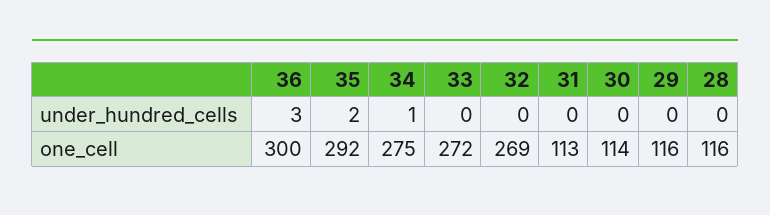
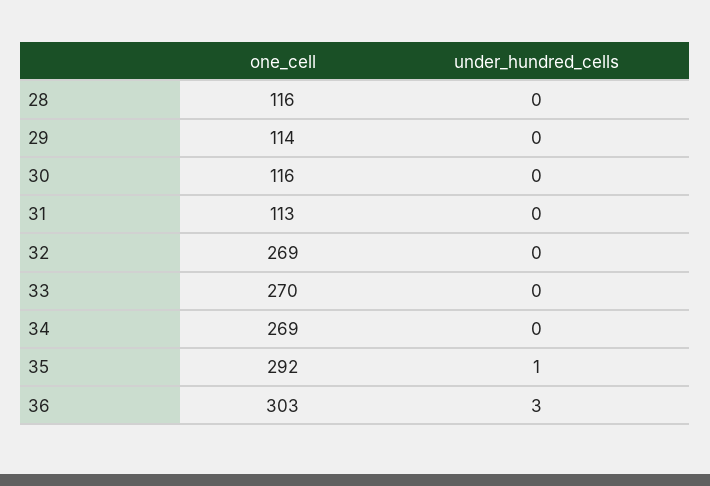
  {
    "36": {
      "under_hundred_cells": 3,
-     "one_cell": 300
+     "one_cell": 303
    },
    "35": {
-     "under_hundred_cells": 2,
+     "under_hundred_cells": 1,
      "one_cell": 292
    },
    "34": {
-     "under_hundred_cells": 1,
+     "under_hundred_cells": 0,
-     "one_cell": 275
+     "one_cell": 269
    },
    "33": {
      "under_hundred_cells": 0,
-     "one_cell": 272
+     "one_cell": 270
    },
    "32": {
      "under_hundred_cells": 0,
      "one_cell": 269
    },
    "31": {
      "under_hundred_cells": 0,
      "one_cell": 113
    },
    "30": {
      "under_hundred_cells": 0,
-     "one_cell": 114
+     "one_cell": 116
    },
    "29": {
      "under_hundred_cells": 0,
-     "one_cell": 116
+     "one_cell": 114
    },
    "28": {
      "under_hundred_cells": 0,
      "one_cell": 116
    }
  }

